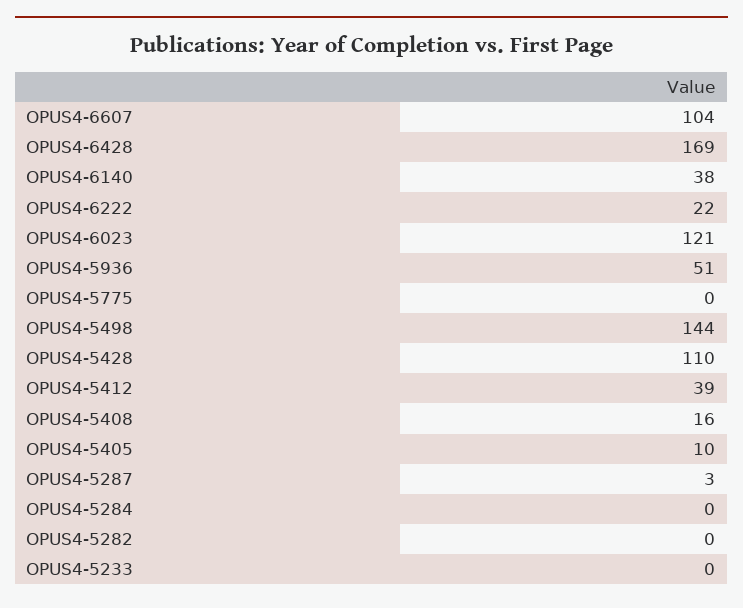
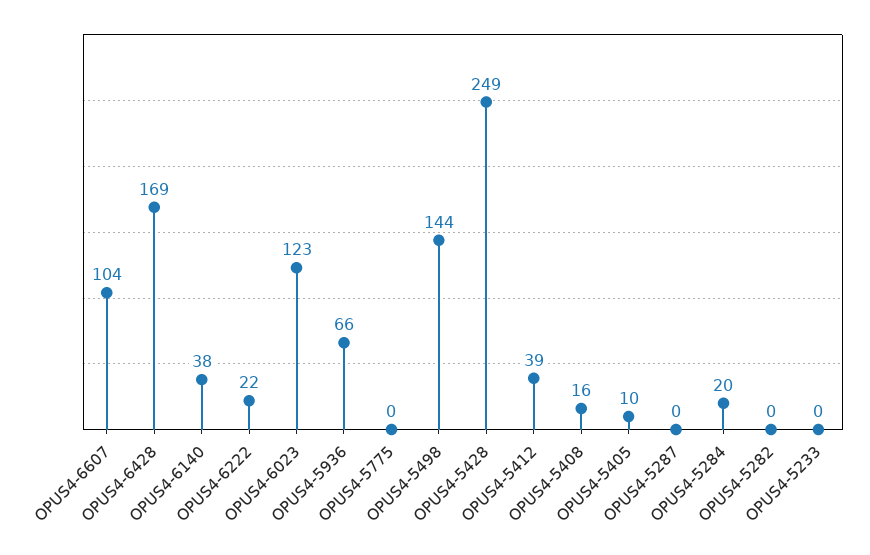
  {
    "OPUS4-6607": 104,
    "OPUS4-6428": 169,
    "OPUS4-6140": 38,
    "OPUS4-6222": 22,
-   "OPUS4-6023": 121,
+   "OPUS4-6023": 123,
-   "OPUS4-5936": 51,
+   "OPUS4-5936": 66,
    "OPUS4-5775": 0,
    "OPUS4-5498": 144,
-   "OPUS4-5428": 110,
+   "OPUS4-5428": 249,
    "OPUS4-5412": 39,
    "OPUS4-5408": 16,
    "OPUS4-5405": 10,
-   "OPUS4-5287": 3,
+   "OPUS4-5287": 0,
-   "OPUS4-5284": 0,
+   "OPUS4-5284": 20,
    "OPUS4-5282": 0,
    "OPUS4-5233": 0
  }

